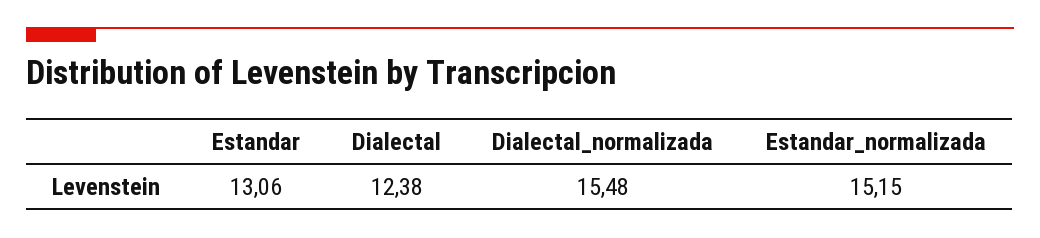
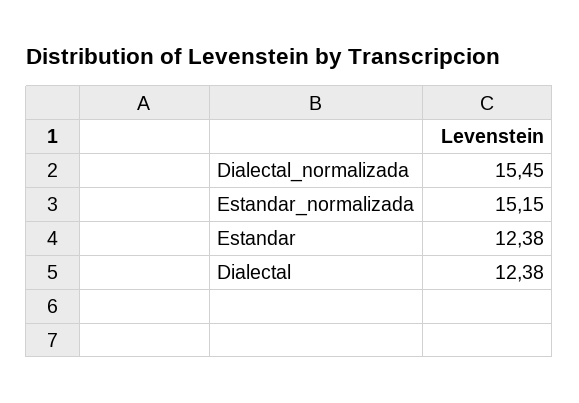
  {
-   "Estandar": 13.06,
+   "Estandar": 12.38,
    "Dialectal": 12.38,
-   "Dialectal_normalizada": 15.48,
+   "Dialectal_normalizada": 15.45,
    "Estandar_normalizada": 15.15
  }

